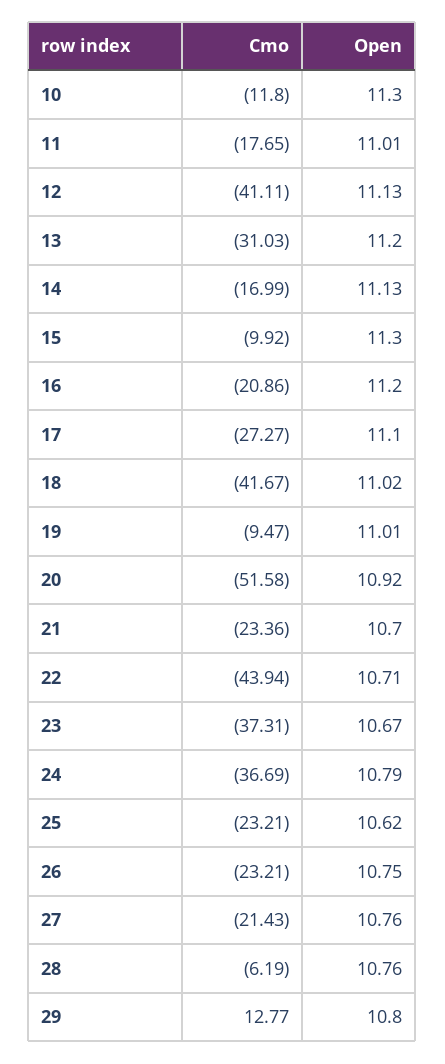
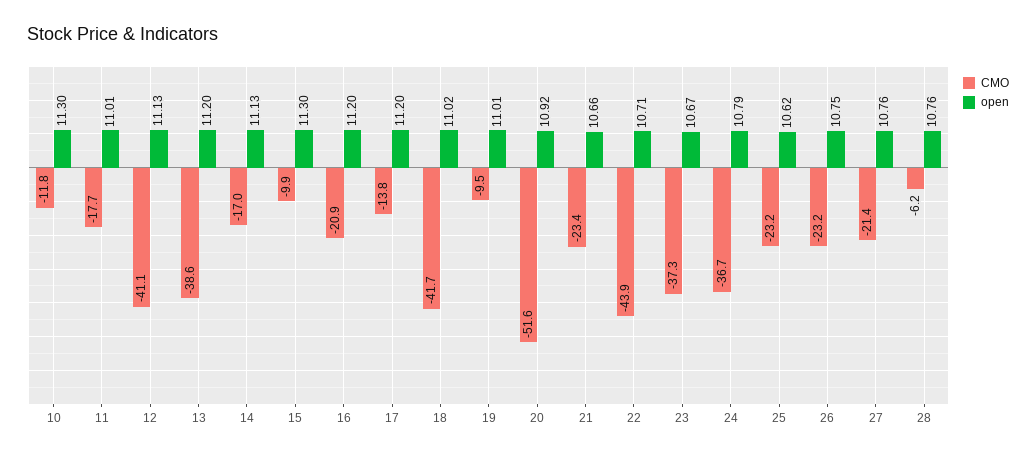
  {
    "Cmo": {
      "10": -11.8,
      "11": -17.65,
      "12": -41.11,
-     "13": -31.03,
+     "13": -38.6,
      "14": -16.99,
      "15": -9.92,
      "16": -20.86,
-     "17": -27.27,
+     "17": -13.8,
      "18": -41.67,
      "19": -9.47,
      "20": -51.58,
      "21": -23.36,
      "22": -43.94,
      "23": -37.31,
      "24": -36.69,
      "25": -23.21,
      "26": -23.21,
      "27": -21.43,
-     "28": -6.19,
+     "28": -6.19
-     "29": 12.77
    },
    "Open": {
      "10": 11.3,
      "11": 11.01,
      "12": 11.13,
      "13": 11.2,
      "14": 11.13,
      "15": 11.3,
      "16": 11.2,
-     "17": 11.1,
+     "17": 11.2,
      "18": 11.02,
      "19": 11.01,
      "20": 10.92,
-     "21": 10.7,
+     "21": 10.66,
      "22": 10.71,
      "23": 10.67,
      "24": 10.79,
      "25": 10.62,
      "26": 10.75,
      "27": 10.76,
-     "28": 10.76,
+     "28": 10.76
-     "29": 10.8
    }
  }

